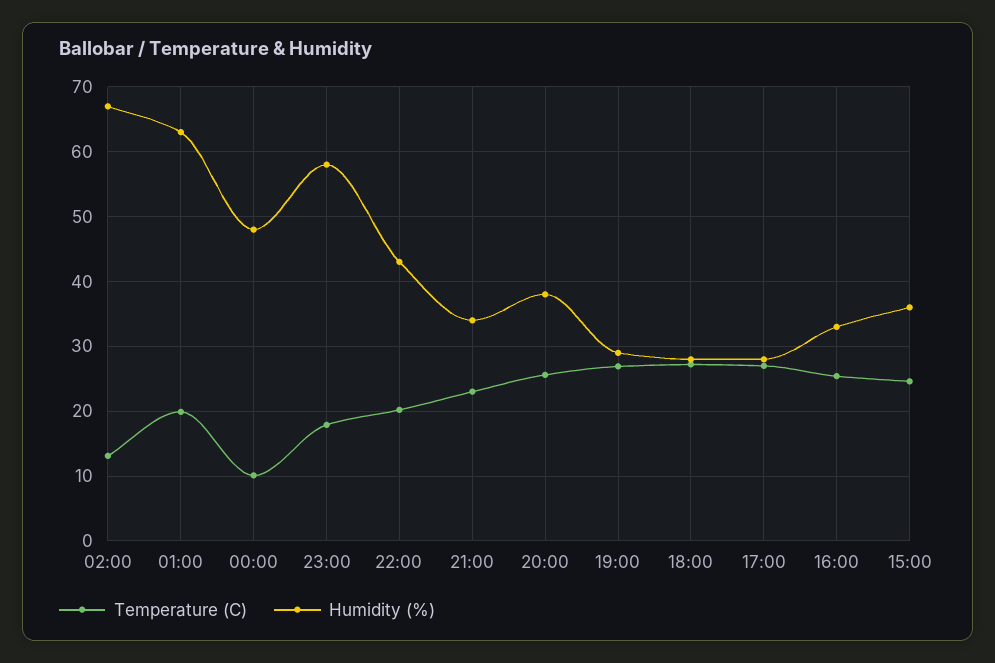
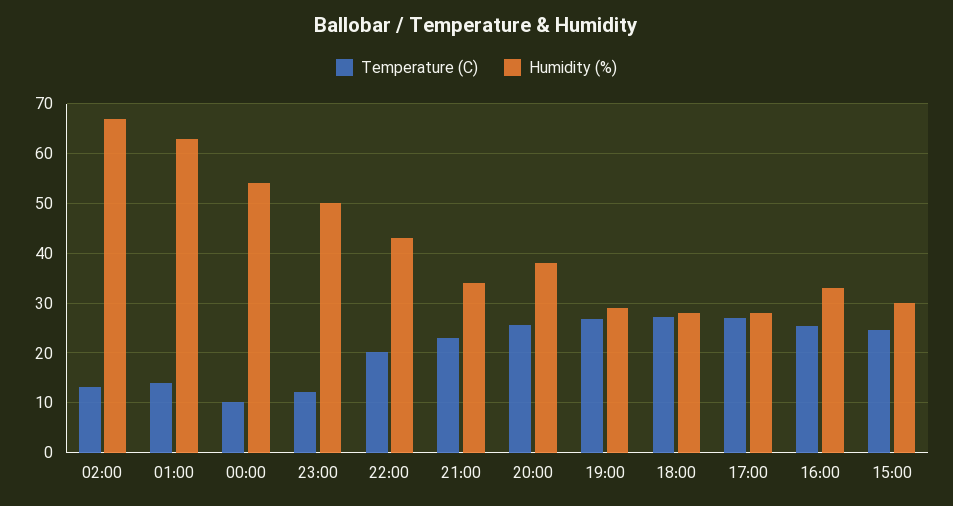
  {
    "Temperature (C)": {
      "02:00": 13,
-     "01:00": 20,
+     "01:00": 14,
      "00:00": 10,
-     "23:00": 18,
+     "23:00": 12,
      "22:00": 20,
      "21:00": 23,
      "20:00": 26,
      "19:00": 27,
      "18:00": 27,
      "17:00": 27,
      "16:00": 25,
      "15:00": 25
    },
    "Humidity (%)": {
      "02:00": 67,
      "01:00": 63,
-     "00:00": 48,
+     "00:00": 54,
-     "23:00": 58,
+     "23:00": 50,
      "22:00": 43,
      "21:00": 34,
      "20:00": 38,
      "19:00": 29,
      "18:00": 28,
      "17:00": 28,
      "16:00": 33,
-     "15:00": 36
+     "15:00": 30
    }
  }

